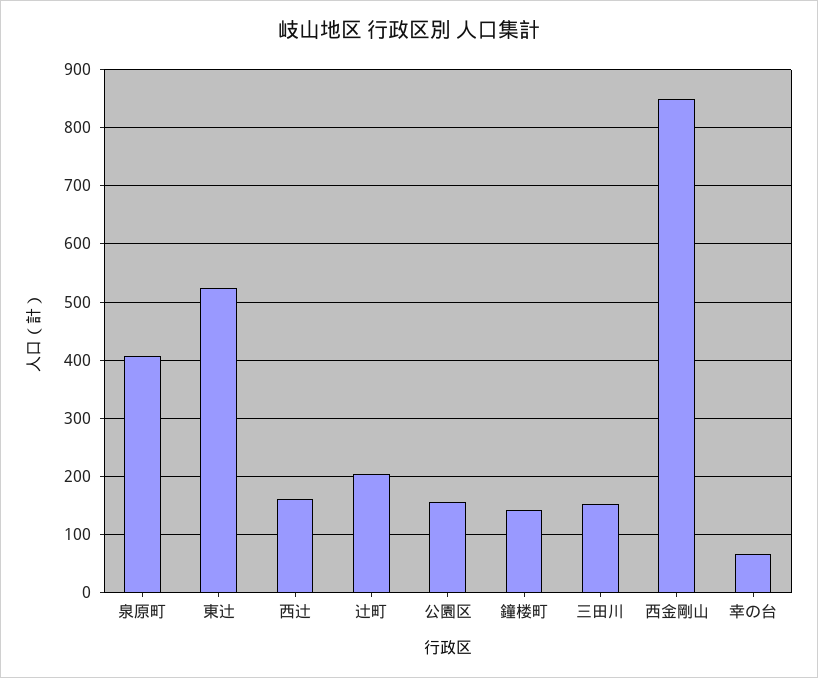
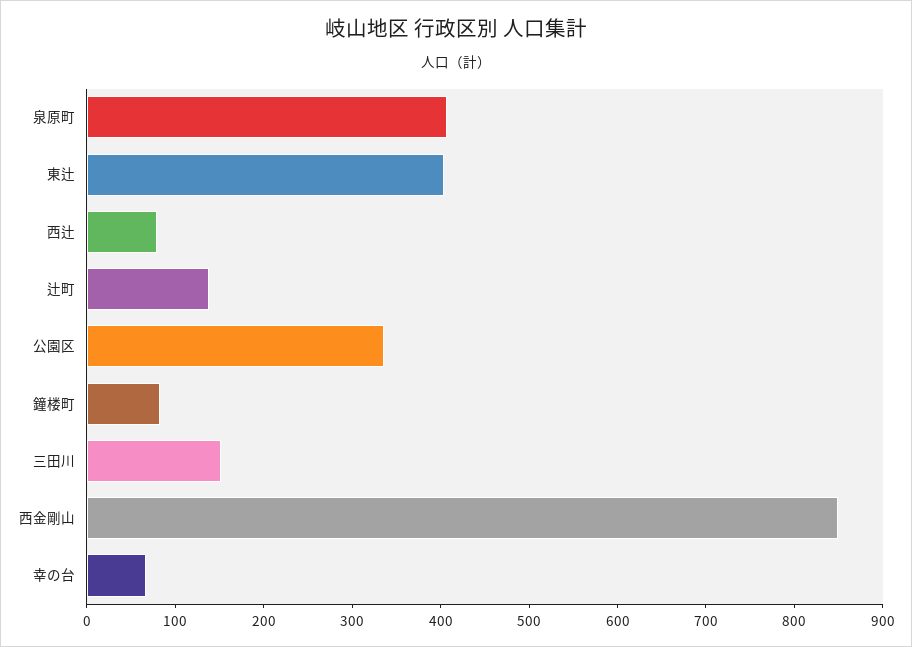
  {
    "泉原町": 400,
-   "東辻": 520,
+   "東辻": 400,
-   "西辻": 160,
+   "西辻": 80,
-   "辻町": 200,
+   "辻町": 140,
-   "公園区": 160,
+   "公園区": 340,
-   "鐘楼町": 140,
+   "鐘楼町": 80,
    "三田川": 160,
    "西金剛山": 840,
    "幸の台": 60
  }

